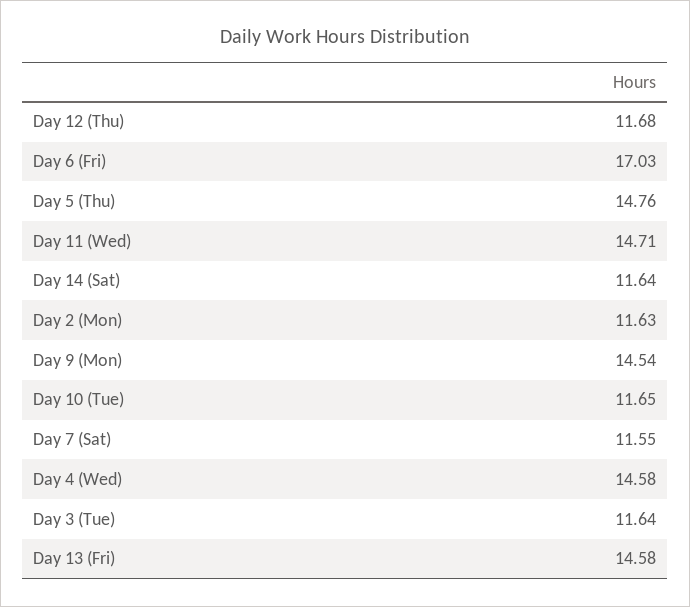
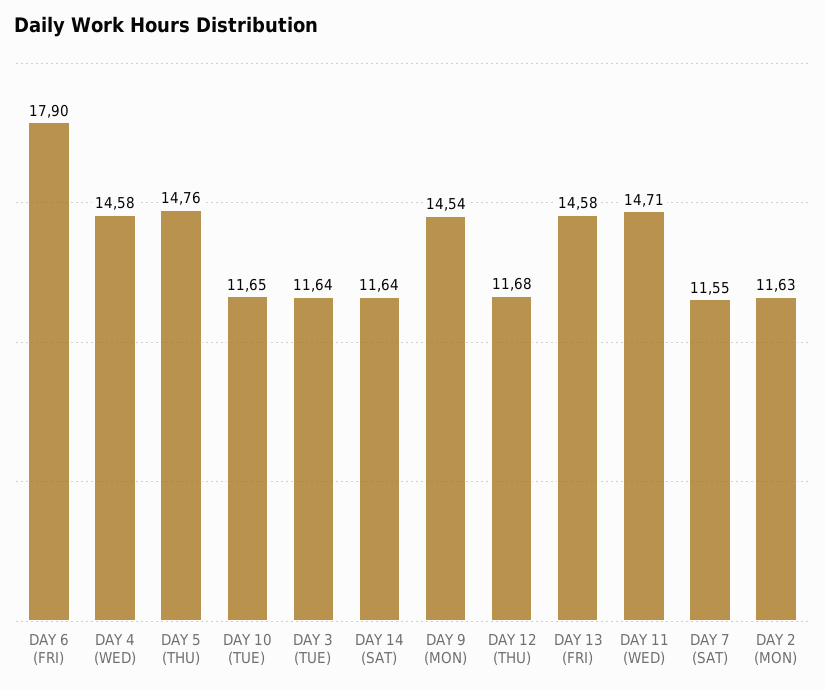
  {
    "Day 12 (Thu)": 11.68,
-   "Day 6 (Fri)": 17.03,
+   "Day 6 (Fri)": 17.9,
    "Day 5 (Thu)": 14.76,
    "Day 11 (Wed)": 14.71,
    "Day 14 (Sat)": 11.64,
    "Day 2 (Mon)": 11.63,
    "Day 9 (Mon)": 14.54,
    "Day 10 (Tue)": 11.65,
    "Day 7 (Sat)": 11.55,
    "Day 4 (Wed)": 14.58,
    "Day 3 (Tue)": 11.64,
    "Day 13 (Fri)": 14.58
  }

